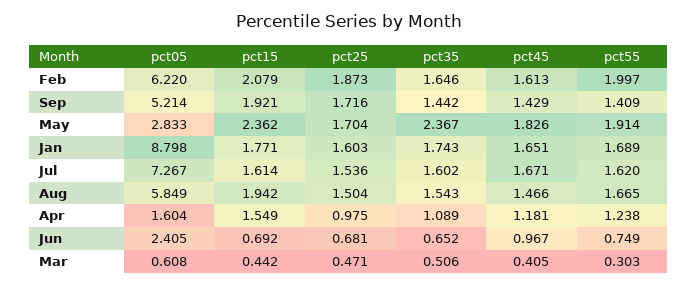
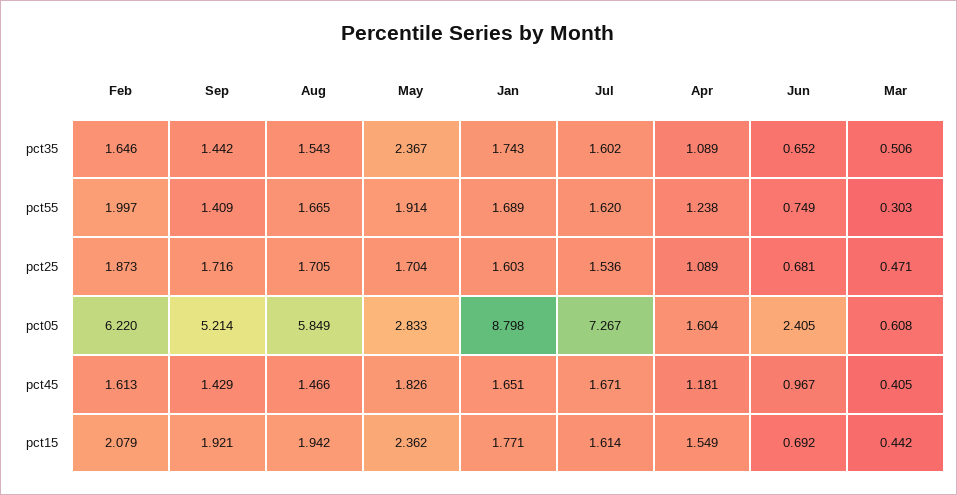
  {
    "pct05": {
      "Feb": 6.22,
      "Sep": 5.214,
      "May": 2.833,
      "Jan": 8.798,
      "Jul": 7.267,
      "Aug": 5.849,
      "Apr": 1.604,
      "Jun": 2.405,
      "Mar": 0.608
    },
    "pct15": {
      "Feb": 2.079,
      "Sep": 1.921,
      "May": 2.362,
      "Jan": 1.771,
      "Jul": 1.614,
      "Aug": 1.942,
      "Apr": 1.549,
      "Jun": 0.692,
      "Mar": 0.442
    },
    "pct25": {
      "Feb": 1.873,
      "Sep": 1.716,
      "May": 1.704,
      "Jan": 1.603,
      "Jul": 1.536,
-     "Aug": 1.504,
+     "Aug": 1.705,
-     "Apr": 0.975,
+     "Apr": 1.089,
      "Jun": 0.681,
      "Mar": 0.471
    },
    "pct35": {
      "Feb": 1.646,
      "Sep": 1.442,
      "May": 2.367,
      "Jan": 1.743,
      "Jul": 1.602,
      "Aug": 1.543,
      "Apr": 1.089,
      "Jun": 0.652,
      "Mar": 0.506
    },
    "pct45": {
      "Feb": 1.613,
      "Sep": 1.429,
      "May": 1.826,
      "Jan": 1.651,
      "Jul": 1.671,
      "Aug": 1.466,
      "Apr": 1.181,
      "Jun": 0.967,
      "Mar": 0.405
    },
    "pct55": {
      "Feb": 1.997,
      "Sep": 1.409,
      "May": 1.914,
      "Jan": 1.689,
      "Jul": 1.62,
      "Aug": 1.665,
      "Apr": 1.238,
      "Jun": 0.749,
      "Mar": 0.303
    }
  }

